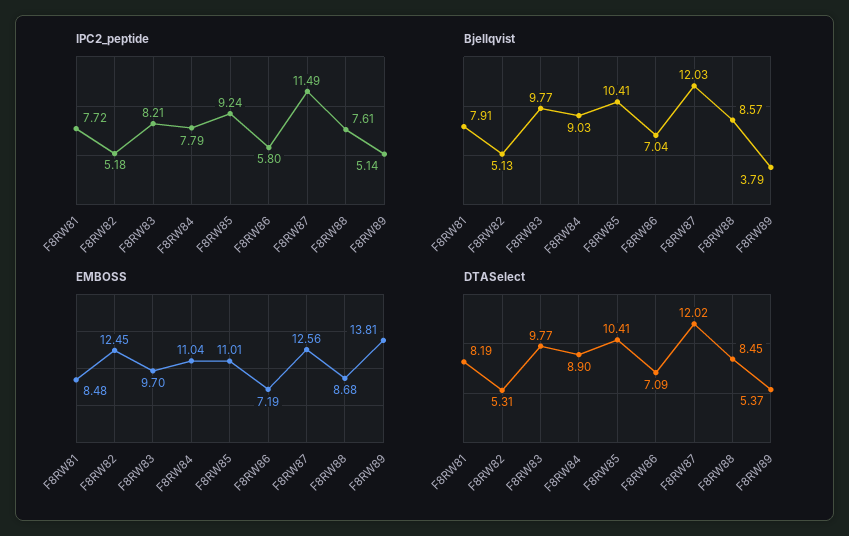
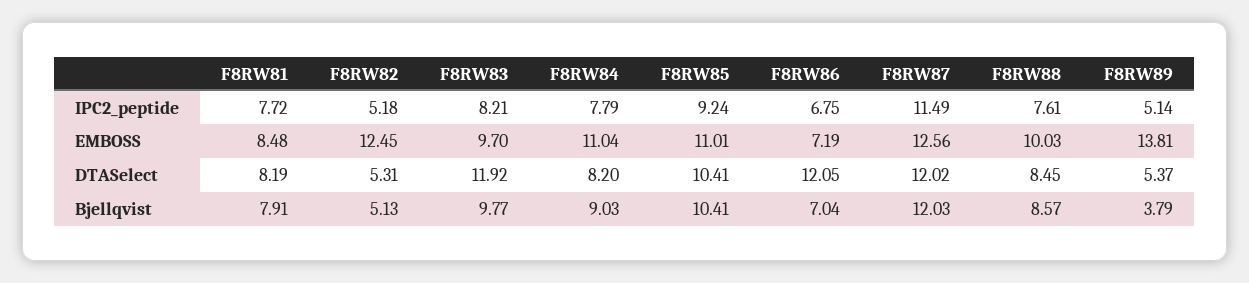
  {
    "IPC2_peptide": {
      "F8RW81": 7.72,
      "F8RW82": 5.18,
      "F8RW83": 8.21,
      "F8RW84": 7.79,
      "F8RW85": 9.24,
-     "F8RW86": 5.8,
+     "F8RW86": 6.75,
      "F8RW87": 11.49,
      "F8RW88": 7.61,
      "F8RW89": 5.14
    },
    "Bjellqvist": {
      "F8RW81": 7.91,
      "F8RW82": 5.13,
      "F8RW83": 9.77,
      "F8RW84": 9.03,
      "F8RW85": 10.41,
      "F8RW86": 7.04,
      "F8RW87": 12.03,
      "F8RW88": 8.57,
      "F8RW89": 3.79
    },
    "EMBOSS": {
      "F8RW81": 8.48,
      "F8RW82": 12.45,
      "F8RW83": 9.7,
      "F8RW84": 11.04,
      "F8RW85": 11.01,
      "F8RW86": 7.19,
      "F8RW87": 12.56,
-     "F8RW88": 8.68,
+     "F8RW88": 10.03,
      "F8RW89": 13.81
    },
    "DTASelect": {
      "F8RW81": 8.19,
      "F8RW82": 5.31,
-     "F8RW83": 9.77,
+     "F8RW83": 11.92,
-     "F8RW84": 8.9,
+     "F8RW84": 8.2,
      "F8RW85": 10.41,
-     "F8RW86": 7.09,
+     "F8RW86": 12.05,
      "F8RW87": 12.02,
      "F8RW88": 8.45,
      "F8RW89": 5.37
    }
  }

